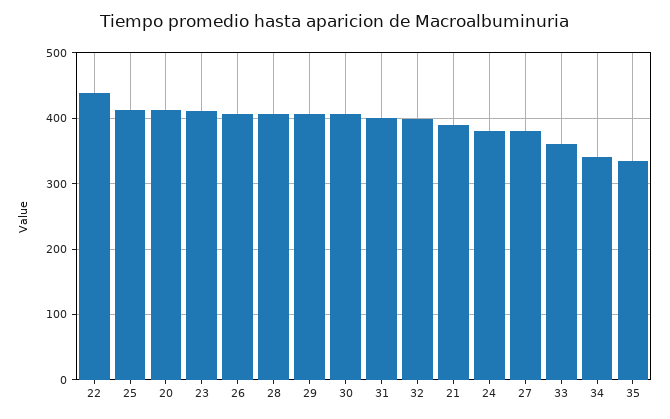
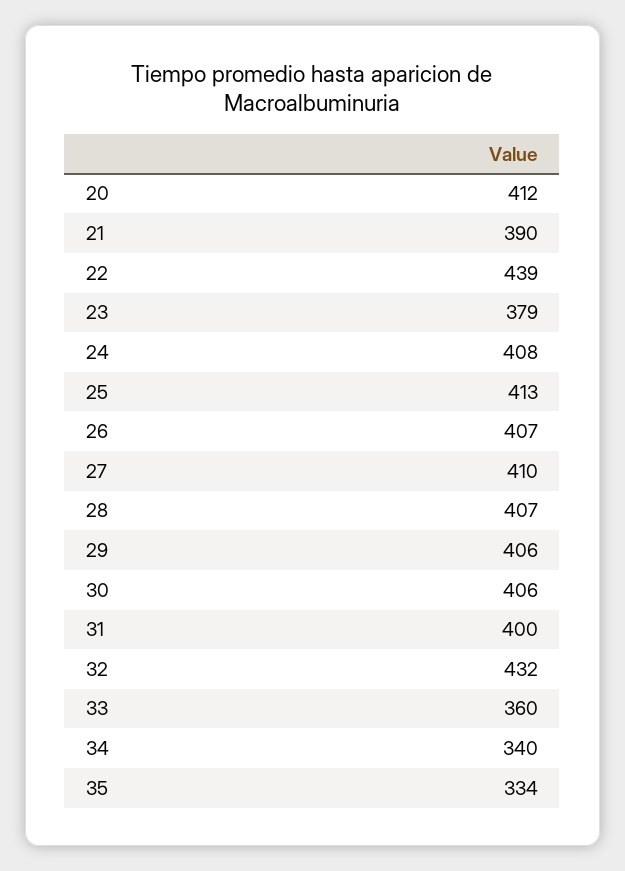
  {
    "22": 439,
    "25": 413,
    "20": 412,
-   "23": 410,
+   "23": 379,
    "26": 407,
    "28": 407,
    "29": 406,
    "30": 406,
    "31": 400,
-   "32": 400,
+   "32": 432,
    "21": 390,
-   "24": 380,
+   "24": 408,
-   "27": 380,
+   "27": 410,
    "33": 360,
    "34": 340,
    "35": 334
  }

